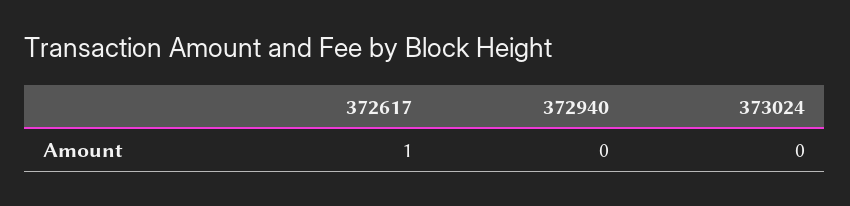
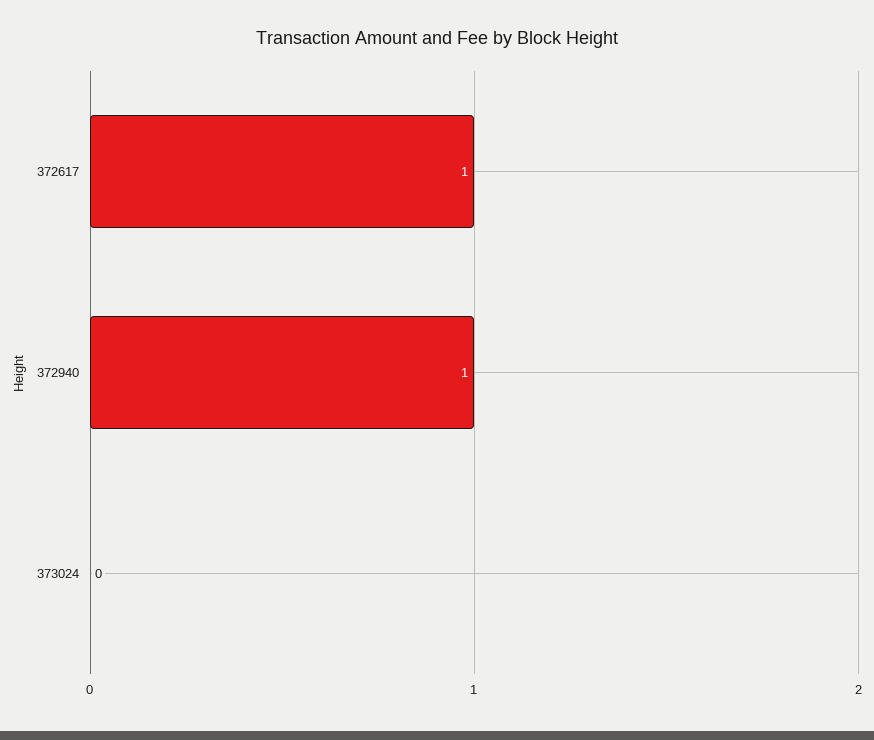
  {
    "372617": 1,
-   "372940": 0,
+   "372940": 1,
    "373024": 0
  }

